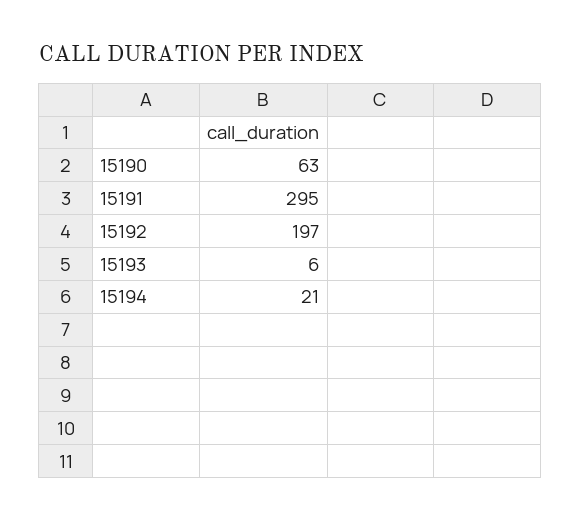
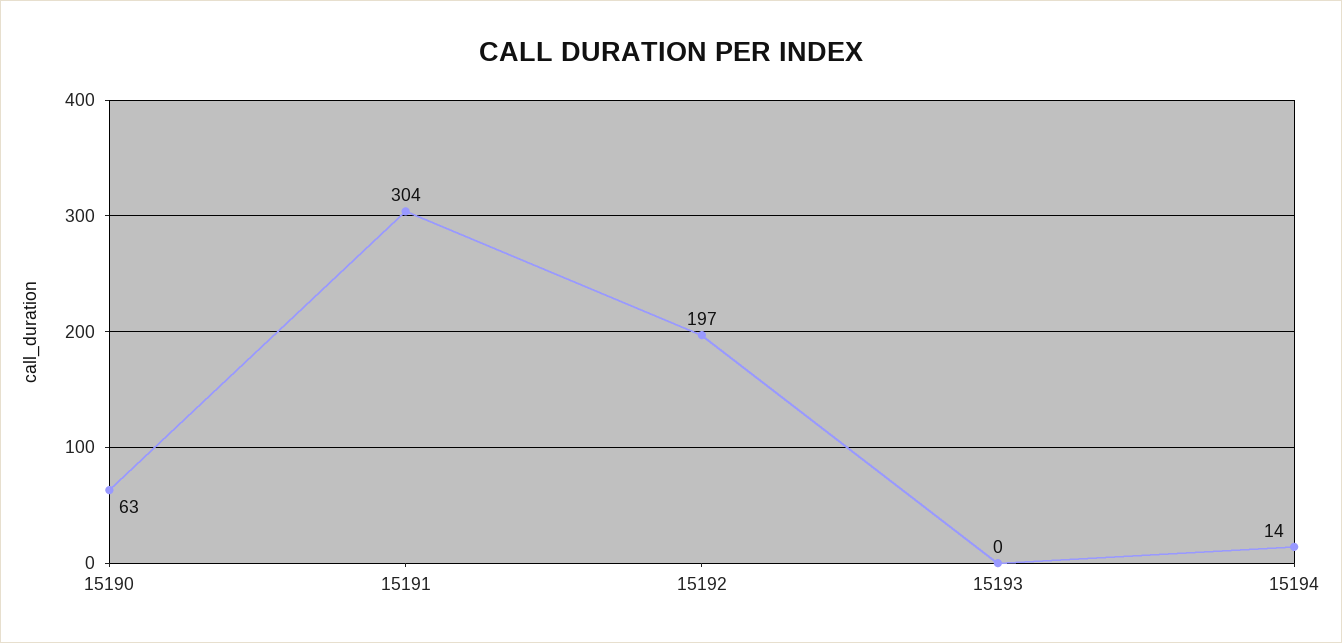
  {
    "15190": 63,
-   "15191": 295,
+   "15191": 304,
    "15192": 197,
-   "15193": 6,
+   "15193": 0,
-   "15194": 21
+   "15194": 14
  }

